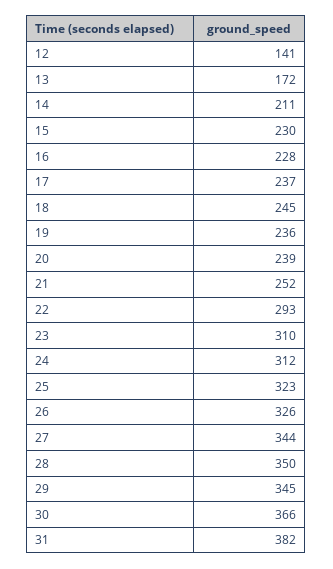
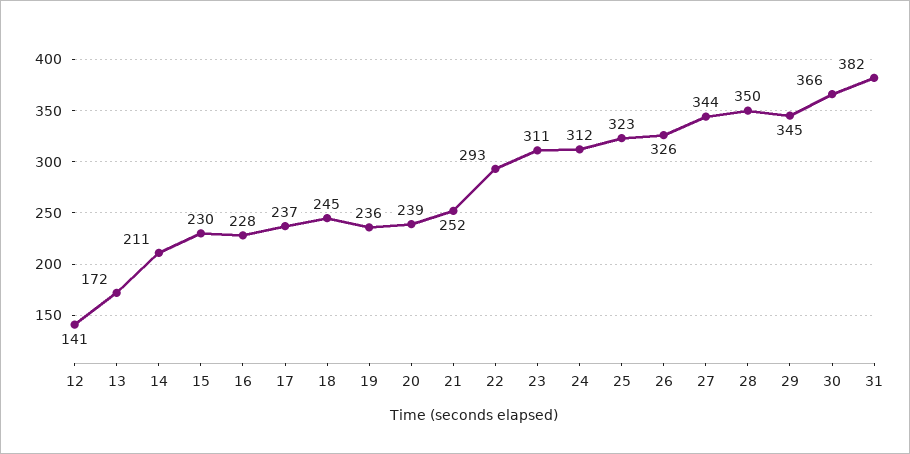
  {
    "12": 141,
    "13": 172,
    "14": 211,
    "15": 230,
    "16": 228,
    "17": 237,
    "18": 245,
    "19": 236,
    "20": 239,
    "21": 252,
    "22": 293,
-   "23": 310,
+   "23": 311,
    "24": 312,
    "25": 323,
    "26": 326,
    "27": 344,
    "28": 350,
    "29": 345,
    "30": 366,
    "31": 382
  }

